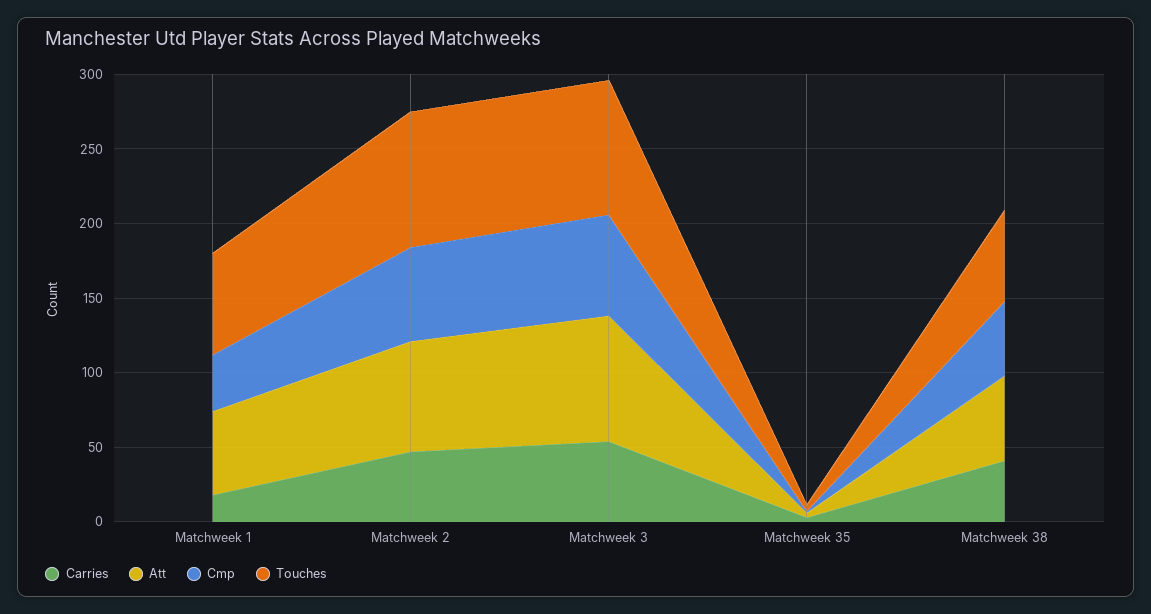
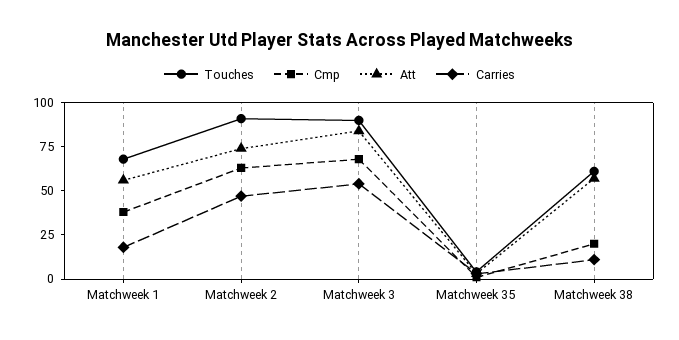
  {
    "Carries": {
      "Matchweek 1": 20,
      "Matchweek 2": 45,
      "Matchweek 3": 55,
      "Matchweek 35": 5,
-     "Matchweek 38": 40
+     "Matchweek 38": 10
    },
    "Att": {
      "Matchweek 1": 55,
      "Matchweek 2": 75,
      "Matchweek 3": 85,
      "Matchweek 35": 5,
      "Matchweek 38": 55
    },
    "Cmp": {
      "Matchweek 1": 40,
      "Matchweek 2": 65,
      "Matchweek 3": 70,
      "Matchweek 35": 0,
-     "Matchweek 38": 50
+     "Matchweek 38": 20
    },
    "Touches": {
      "Matchweek 1": 70,
      "Matchweek 2": 90,
      "Matchweek 3": 90,
      "Matchweek 35": 5,
      "Matchweek 38": 60
    }
  }

